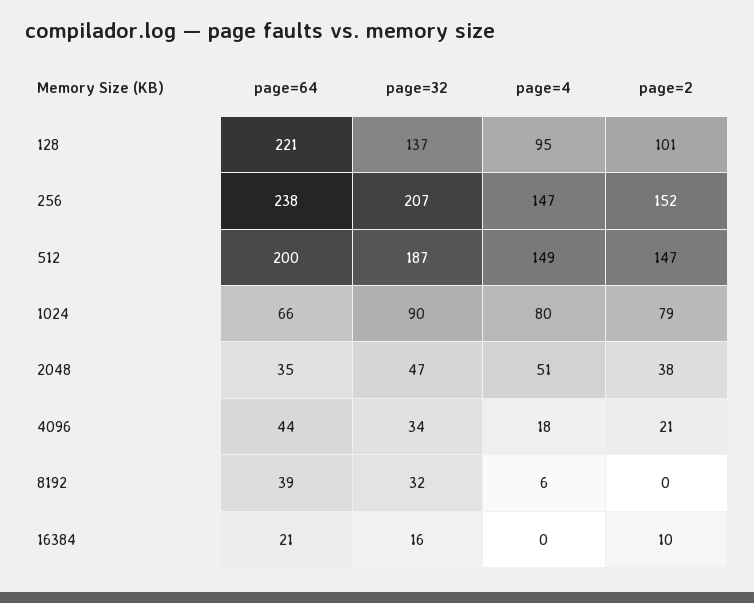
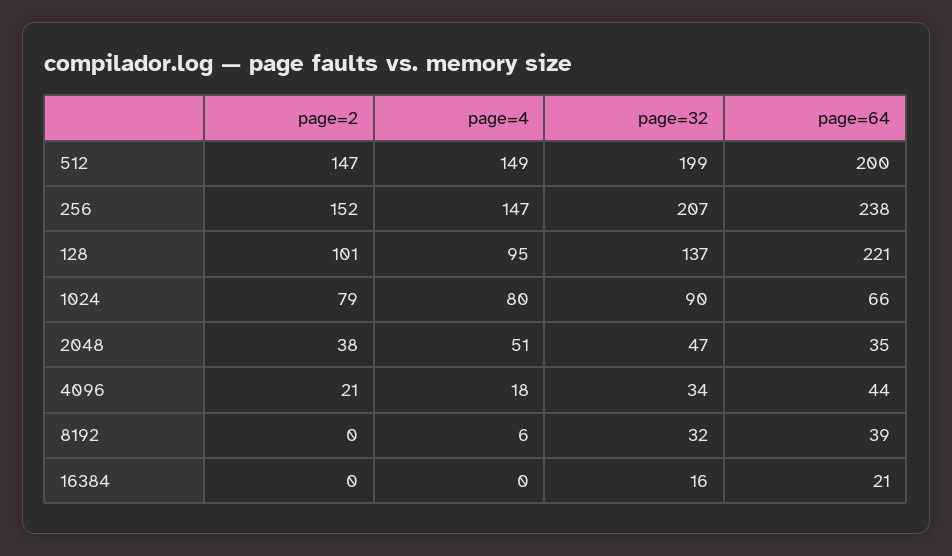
  {
    "page=64": {
      "128": 221,
      "256": 238,
      "512": 200,
      "1024": 66,
      "2048": 35,
      "4096": 44,
      "8192": 39,
      "16384": 21
    },
    "page=32": {
      "128": 137,
      "256": 207,
-     "512": 187,
+     "512": 199,
      "1024": 90,
      "2048": 47,
      "4096": 34,
      "8192": 32,
      "16384": 16
    },
    "page=4": {
      "128": 95,
      "256": 147,
      "512": 149,
      "1024": 80,
      "2048": 51,
      "4096": 18,
      "8192": 6,
      "16384": 0
    },
    "page=2": {
      "128": 101,
      "256": 152,
      "512": 147,
      "1024": 79,
      "2048": 38,
      "4096": 21,
      "8192": 0,
-     "16384": 10
+     "16384": 0
    }
  }

